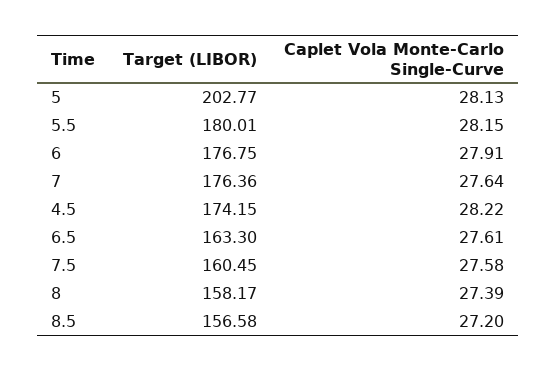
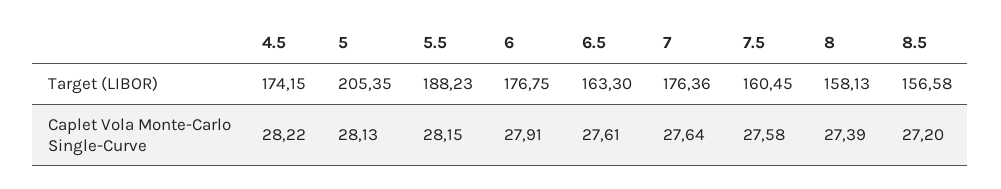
  {
    "Target (LIBOR)": {
-     "5": 202.77,
+     "5": 205.35,
-     "5.5": 180.01,
+     "5.5": 188.23,
      "6": 176.75,
      "7": 176.36,
      "4.5": 174.15,
      "6.5": 163.3,
      "7.5": 160.45,
-     "8": 158.17,
+     "8": 158.13,
      "8.5": 156.58
    },
    "Caplet Vola Monte-Carlo Single-Curve": {
      "5": 28.13,
      "5.5": 28.15,
      "6": 27.91,
      "7": 27.64,
      "4.5": 28.22,
      "6.5": 27.61,
      "7.5": 27.58,
      "8": 27.39,
      "8.5": 27.2
    }
  }

